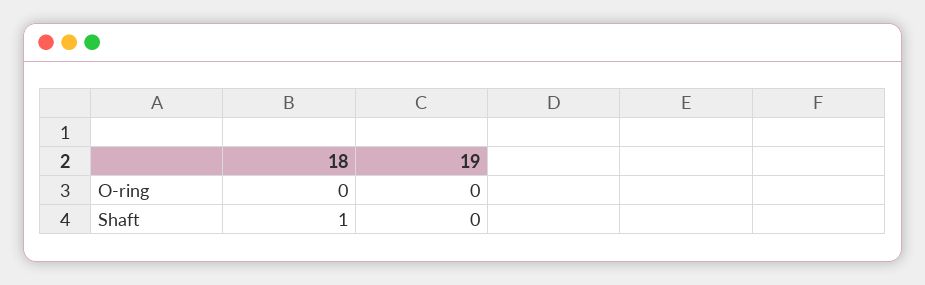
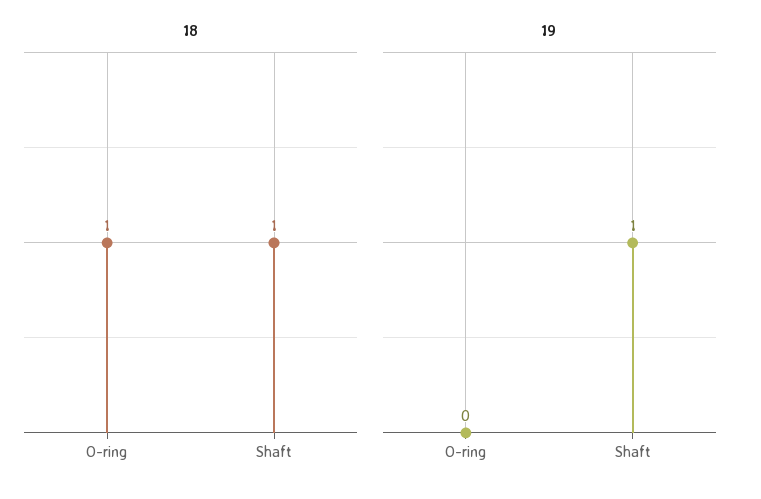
  {
    "18": {
-     "O-ring": 0,
+     "O-ring": 1,
      "Shaft": 1
    },
    "19": {
      "O-ring": 0,
-     "Shaft": 0
+     "Shaft": 1
    }
  }

